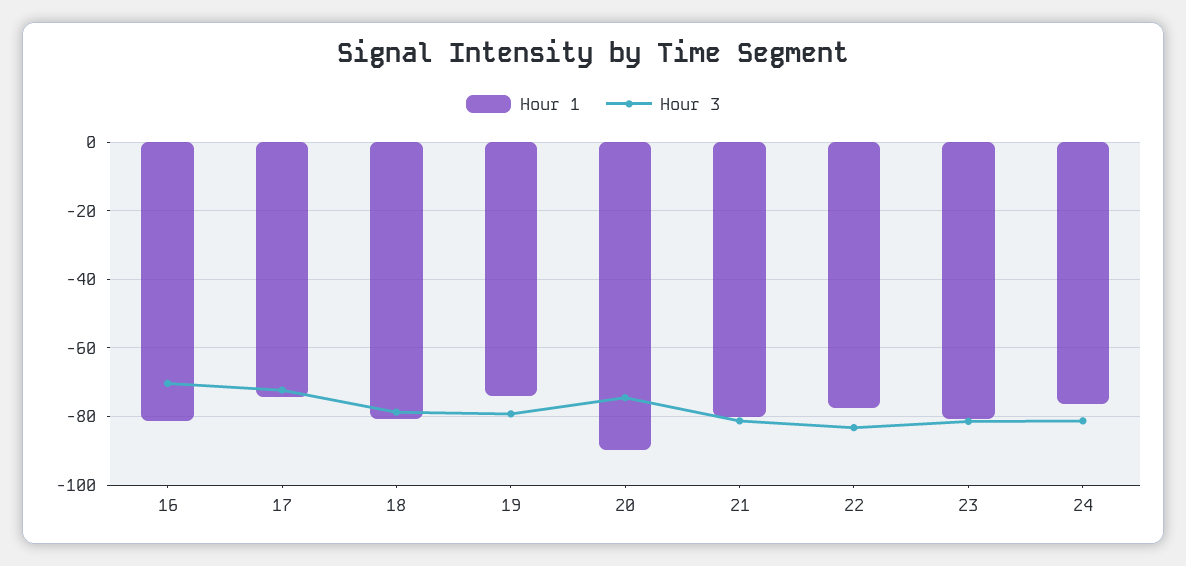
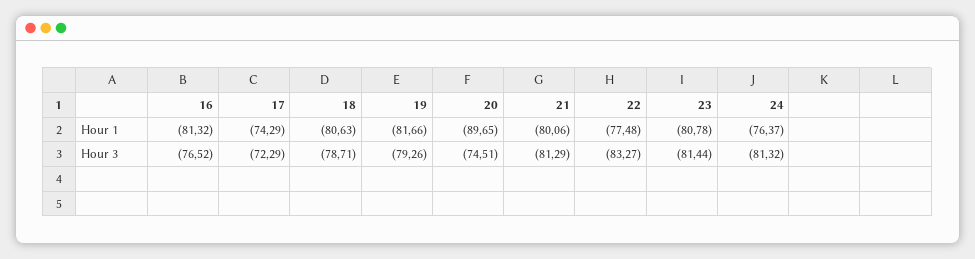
  {
    "Hour 1": {
      "16": -81.32,
      "17": -74.29,
      "18": -80.63,
-     "19": -74,
+     "19": -81.66,
      "20": -89.65,
      "21": -80.06,
      "22": -77.48,
      "23": -80.78,
      "24": -76.37
    },
    "Hour 3": {
-     "16": -70,
+     "16": -76.52,
      "17": -72.29,
      "18": -78.71,
      "19": -79.26,
      "20": -74.51,
      "21": -81.29,
      "22": -83.27,
      "23": -81.44,
      "24": -81.32
    }
  }

